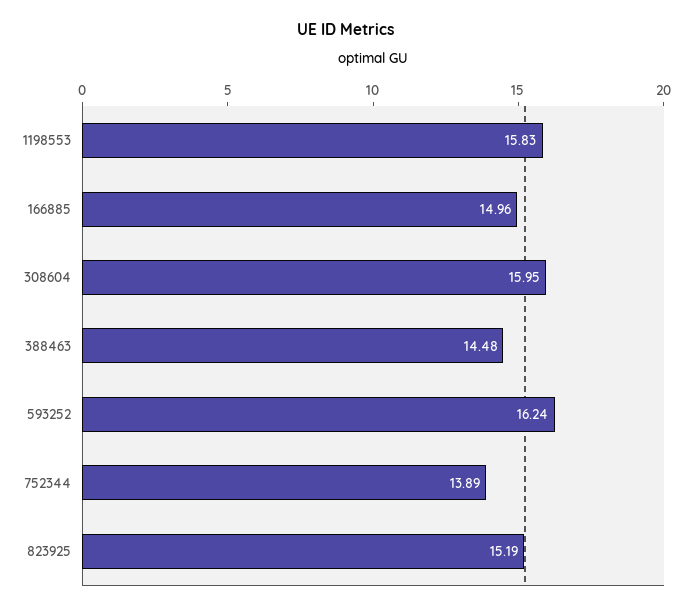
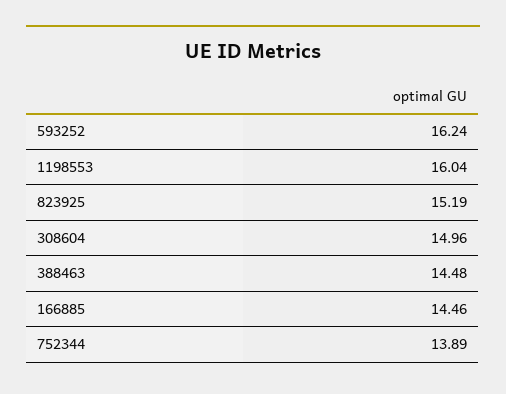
  {
-   "1198553": 15.83,
+   "1198553": 16.04,
-   "166885": 14.96,
+   "166885": 14.46,
-   "308604": 15.95,
+   "308604": 14.96,
    "388463": 14.48,
    "593252": 16.24,
    "752344": 13.89,
    "823925": 15.19
  }

